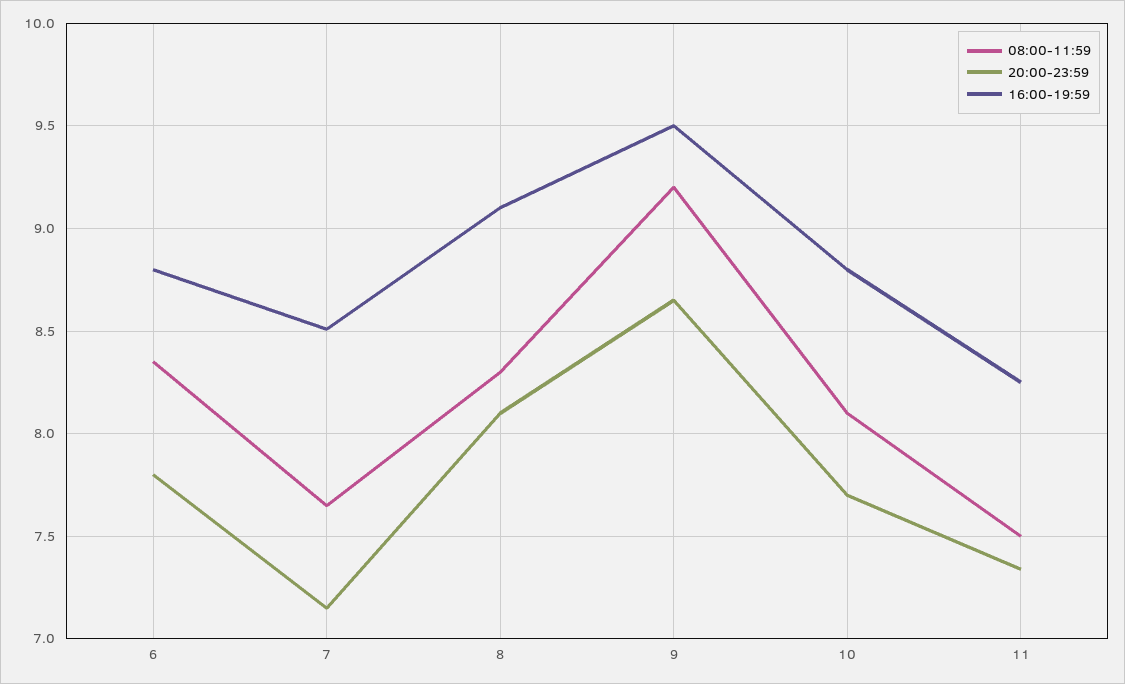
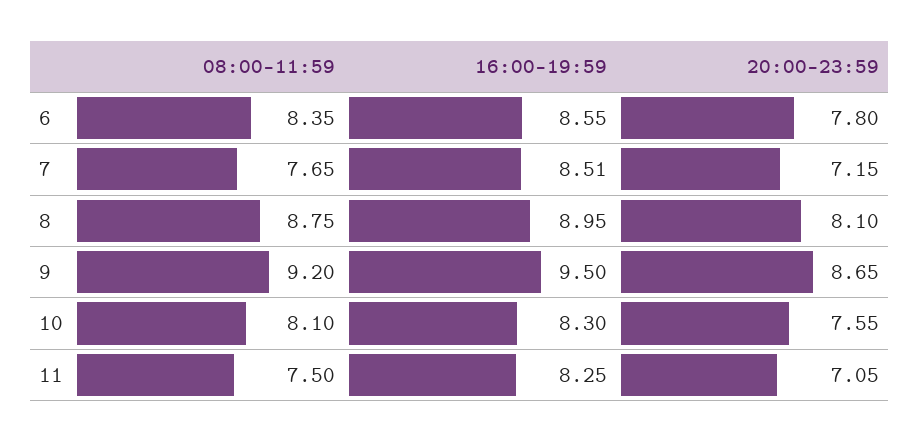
  {
    "08:00-11:59": {
      "6": 8.35,
      "7": 7.65,
-     "8": 8.3,
+     "8": 8.75,
      "9": 9.2,
      "10": 8.1,
      "11": 7.5
    },
    "20:00-23:59": {
      "6": 7.8,
      "7": 7.15,
      "8": 8.1,
      "9": 8.65,
-     "10": 7.7,
+     "10": 7.55,
-     "11": 7.35
+     "11": 7.05
    },
    "16:00-19:59": {
-     "6": 8.8,
+     "6": 8.55,
      "7": 8.51,
-     "8": 9.1,
+     "8": 8.95,
      "9": 9.5,
-     "10": 8.8,
+     "10": 8.3,
      "11": 8.25
    }
  }

